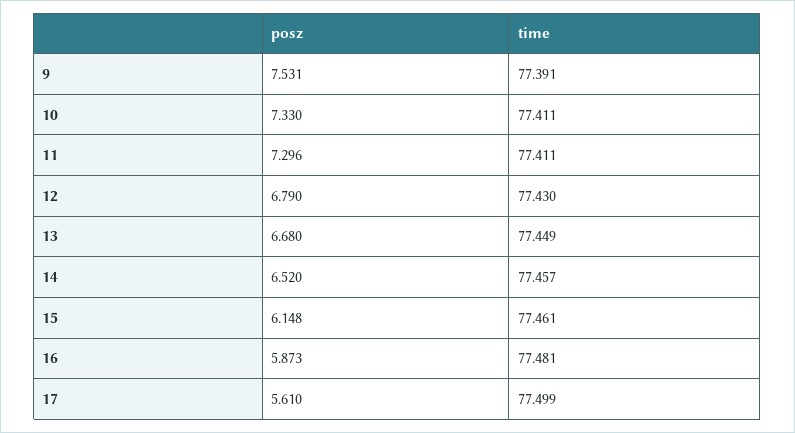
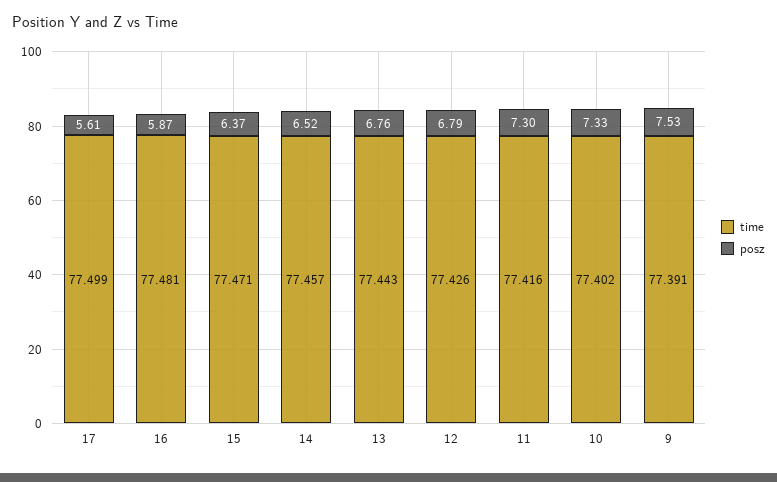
  {
    "posz": {
      "9": 7.531,
      "10": 7.33,
      "11": 7.296,
      "12": 6.79,
-     "13": 6.68,
+     "13": 6.76,
      "14": 6.52,
-     "15": 6.148,
+     "15": 6.37,
      "16": 5.873,
      "17": 5.61
    },
    "time": {
      "9": 77.391,
-     "10": 77.411,
+     "10": 77.402,
-     "11": 77.411,
+     "11": 77.416,
-     "12": 77.43,
+     "12": 77.426,
-     "13": 77.449,
+     "13": 77.443,
      "14": 77.457,
-     "15": 77.461,
+     "15": 77.471,
      "16": 77.481,
      "17": 77.499
    }
  }

